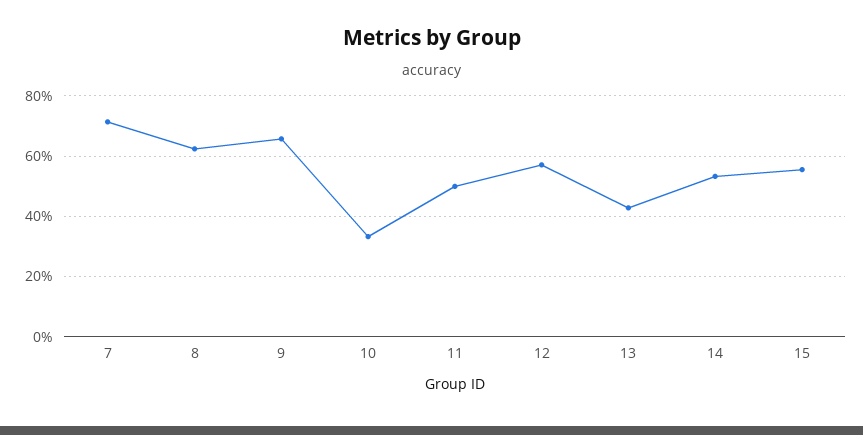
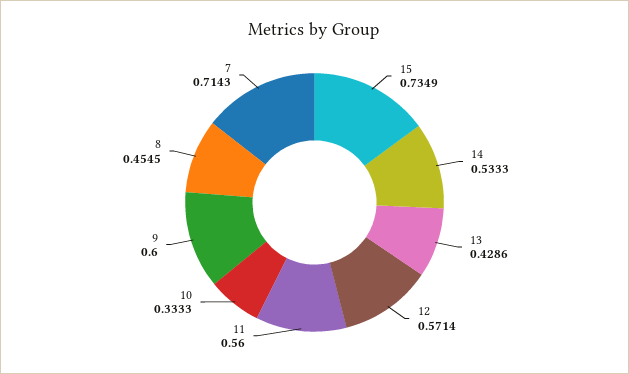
  {
    "7": 0.7143,
-   "8": 0.62,
+   "8": 0.4545,
-   "9": 0.66,
+   "9": 0.6,
    "10": 0.3333,
-   "11": 0.5,
+   "11": 0.56,
    "12": 0.5714,
    "13": 0.4286,
    "14": 0.5333,
-   "15": 0.56
+   "15": 0.7349
  }

